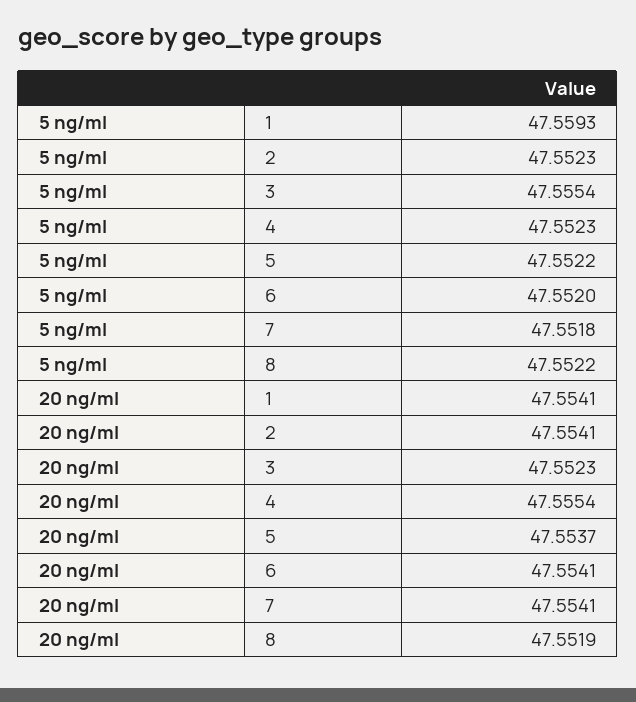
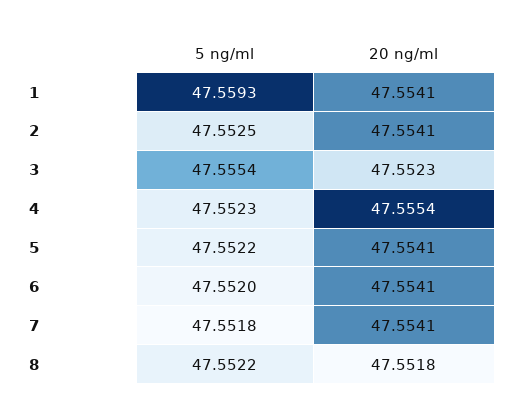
  {
    "5 ng/ml": {
      "1": 47.5593,
-     "2": 47.5523,
+     "2": 47.5525,
      "3": 47.5554,
      "4": 47.5523,
      "5": 47.5522,
      "6": 47.552,
      "7": 47.5518,
      "8": 47.5522
    },
    "20 ng/ml": {
      "1": 47.5541,
      "2": 47.5541,
      "3": 47.5523,
      "4": 47.5554,
-     "5": 47.5537,
+     "5": 47.5541,
      "6": 47.5541,
      "7": 47.5541,
-     "8": 47.5519
+     "8": 47.5518
    }
  }

